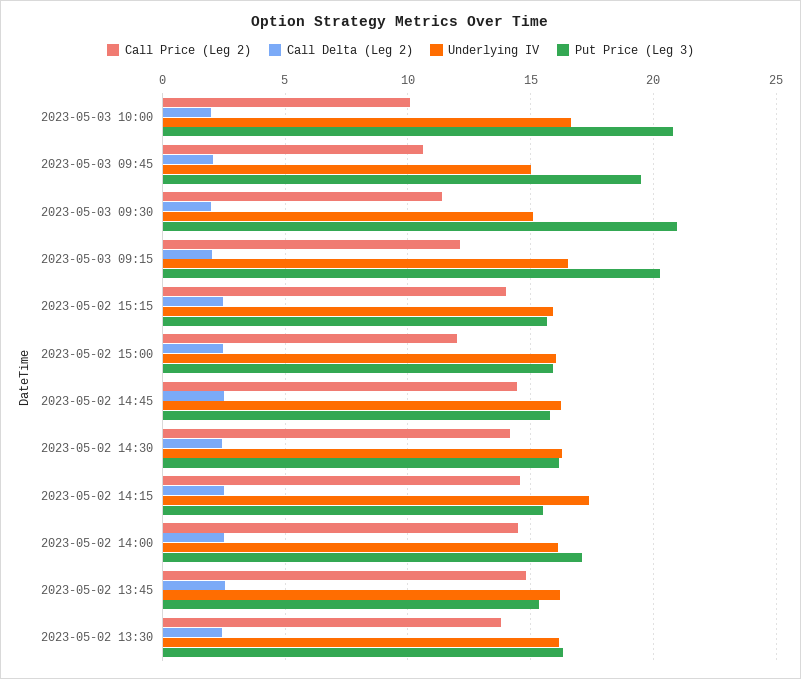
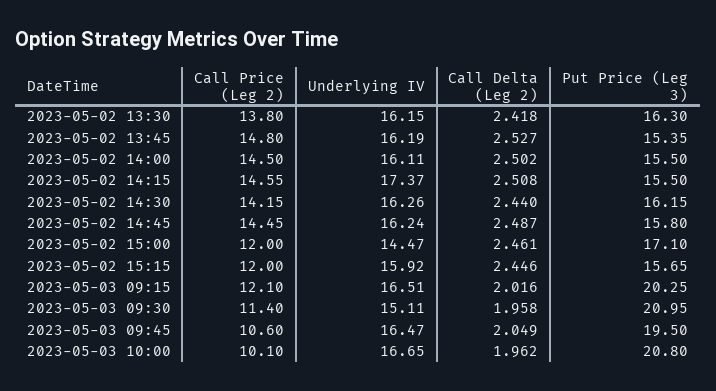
  {
    "Call Price (Leg 2)": {
      "2023-05-03 10:00": 10.1,
      "2023-05-03 09:45": 10.6,
      "2023-05-03 09:30": 11.4,
      "2023-05-03 09:15": 12.1,
-     "2023-05-02 15:15": 14,
+     "2023-05-02 15:15": 12,
      "2023-05-02 15:00": 12,
      "2023-05-02 14:45": 14.45,
      "2023-05-02 14:30": 14.15,
      "2023-05-02 14:15": 14.55,
      "2023-05-02 14:00": 14.5,
      "2023-05-02 13:45": 14.8,
      "2023-05-02 13:30": 13.8
    },
    "Call Delta (Leg 2)": {
      "2023-05-03 10:00": 1.962,
      "2023-05-03 09:45": 2.049,
      "2023-05-03 09:30": 1.958,
      "2023-05-03 09:15": 2.016,
      "2023-05-02 15:15": 2.446,
      "2023-05-02 15:00": 2.461,
      "2023-05-02 14:45": 2.487,
      "2023-05-02 14:30": 2.44,
      "2023-05-02 14:15": 2.508,
      "2023-05-02 14:00": 2.502,
      "2023-05-02 13:45": 2.527,
      "2023-05-02 13:30": 2.418
    },
    "Underlying IV": {
      "2023-05-03 10:00": 16.65,
-     "2023-05-03 09:45": 15,
+     "2023-05-03 09:45": 16.47,
      "2023-05-03 09:30": 15.11,
      "2023-05-03 09:15": 16.51,
      "2023-05-02 15:15": 15.92,
-     "2023-05-02 15:00": 16,
+     "2023-05-02 15:00": 14.47,
      "2023-05-02 14:45": 16.24,
      "2023-05-02 14:30": 16.26,
      "2023-05-02 14:15": 17.37,
      "2023-05-02 14:00": 16.11,
      "2023-05-02 13:45": 16.19,
      "2023-05-02 13:30": 16.15
    },
    "Put Price (Leg 3)": {
      "2023-05-03 10:00": 20.8,
      "2023-05-03 09:45": 19.5,
      "2023-05-03 09:30": 20.95,
      "2023-05-03 09:15": 20.25,
      "2023-05-02 15:15": 15.65,
-     "2023-05-02 15:00": 16,
+     "2023-05-02 15:00": 17.1,
      "2023-05-02 14:45": 15.8,
      "2023-05-02 14:30": 16.15,
      "2023-05-02 14:15": 15.5,
-     "2023-05-02 14:00": 17,
+     "2023-05-02 14:00": 15.5,
      "2023-05-02 13:45": 15.35,
      "2023-05-02 13:30": 16.3
    }
  }

